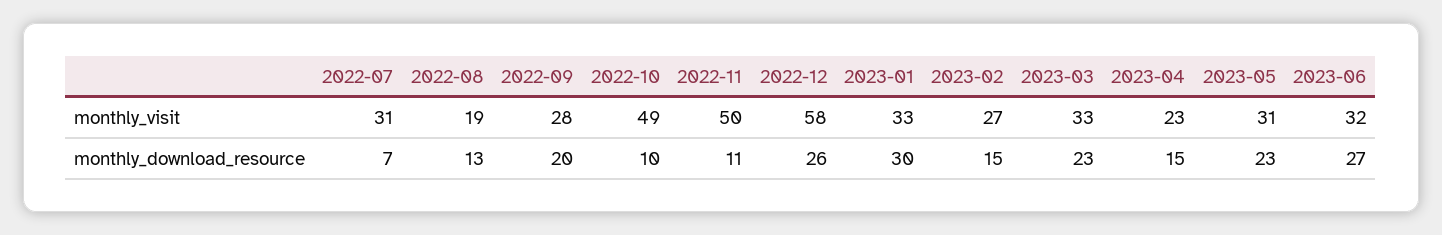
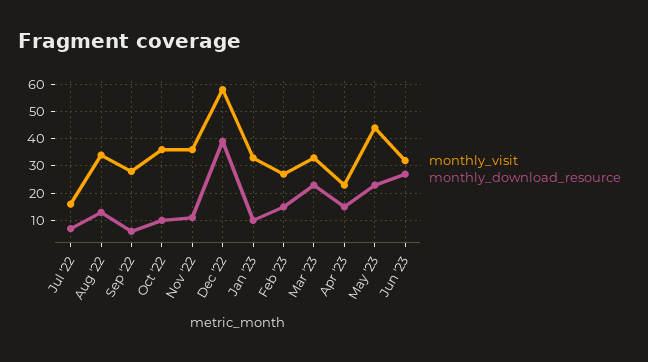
  {
    "monthly_visit": {
-     "2022-07": 31,
+     "2022-07": 15,
-     "2022-08": 19,
+     "2022-08": 35,
      "2022-09": 28,
-     "2022-10": 49,
+     "2022-10": 35,
-     "2022-11": 50,
+     "2022-11": 35,
      "2022-12": 58,
      "2023-01": 33,
      "2023-02": 27,
      "2023-03": 33,
      "2023-04": 23,
-     "2023-05": 31,
+     "2023-05": 45,
      "2023-06": 32
    },
    "monthly_download_resource": {
      "2022-07": 7,
      "2022-08": 13,
-     "2022-09": 20,
+     "2022-09": 5,
      "2022-10": 10,
      "2022-11": 11,
-     "2022-12": 26,
+     "2022-12": 40,
-     "2023-01": 30,
+     "2023-01": 10,
      "2023-02": 15,
      "2023-03": 23,
      "2023-04": 15,
      "2023-05": 23,
      "2023-06": 27
    }
  }

